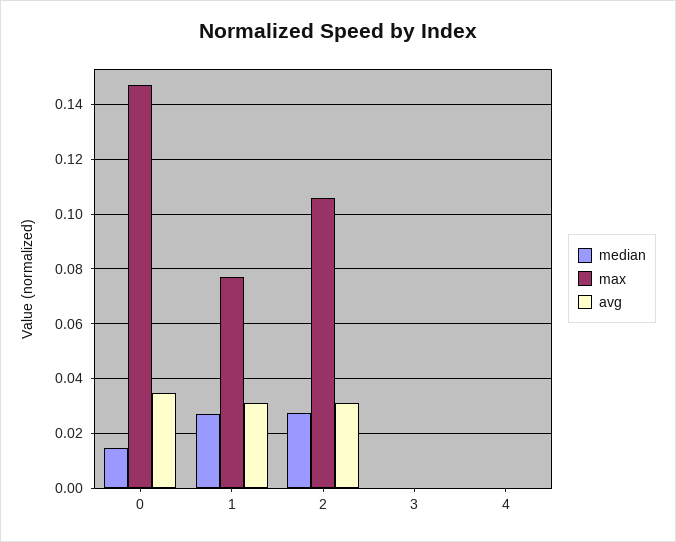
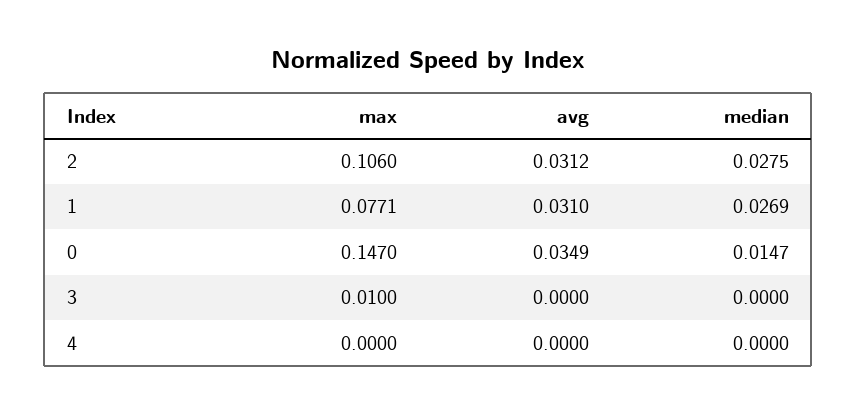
  {
    "median": {
      "0": 0.0147,
      "1": 0.0269,
      "2": 0.0275,
      "3": 0,
      "4": 0
    },
    "max": {
      "0": 0.147,
      "1": 0.0771,
      "2": 0.106,
-     "3": 0,
+     "3": 0.01,
      "4": 0
    },
    "avg": {
      "0": 0.0349,
      "1": 0.031,
      "2": 0.0312,
      "3": 0,
      "4": 0
    }
  }

